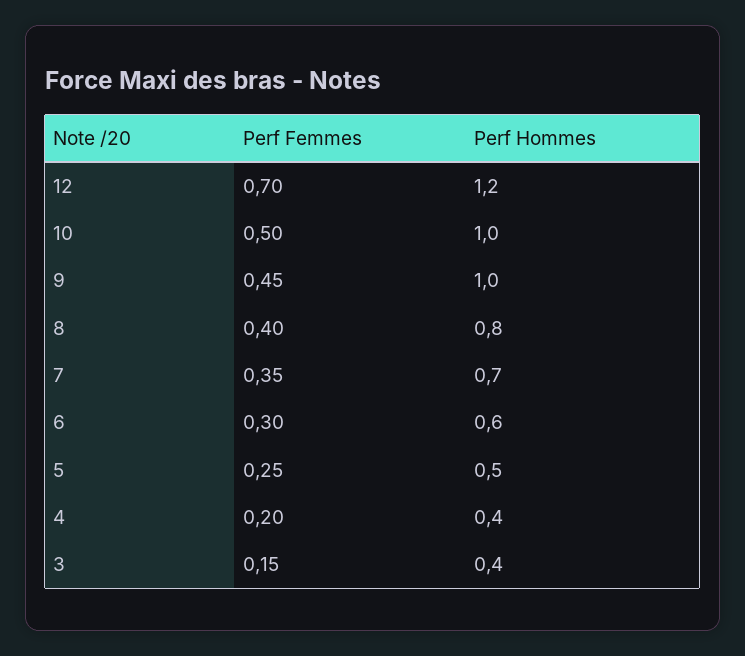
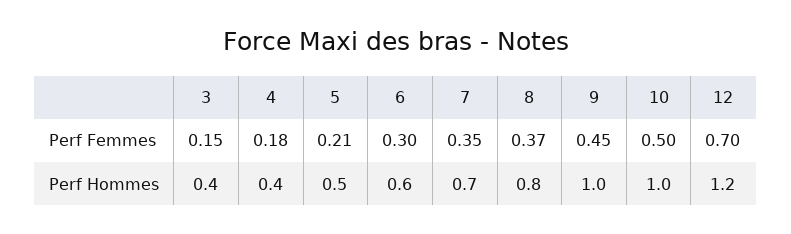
  {
    "Perf Femmes": {
      "12": 0.7,
      "10": 0.5,
      "9": 0.45,
-     "8": 0.4,
+     "8": 0.37,
      "7": 0.35,
      "6": 0.3,
-     "5": 0.25,
+     "5": 0.21,
-     "4": 0.2,
+     "4": 0.18,
      "3": 0.15
    },
    "Perf Hommes": {
      "12": 1.2,
      "10": 1,
      "9": 1,
      "8": 0.8,
      "7": 0.7,
      "6": 0.6,
      "5": 0.5,
      "4": 0.4,
      "3": 0.4
    }
  }

